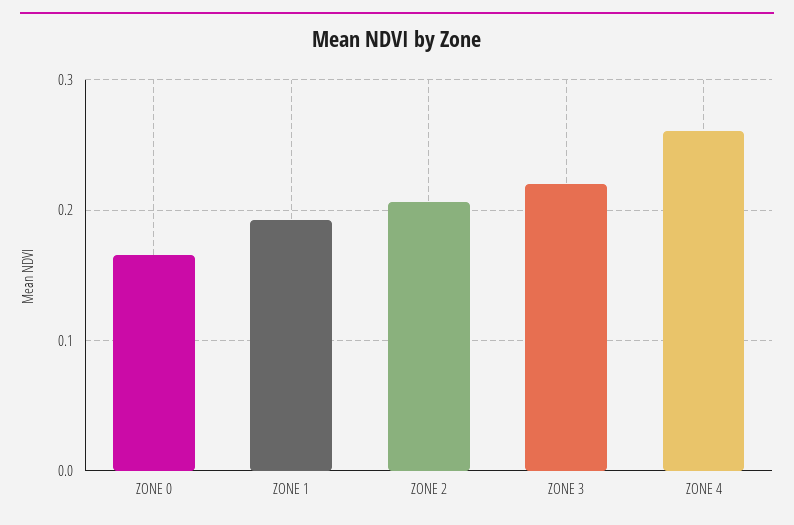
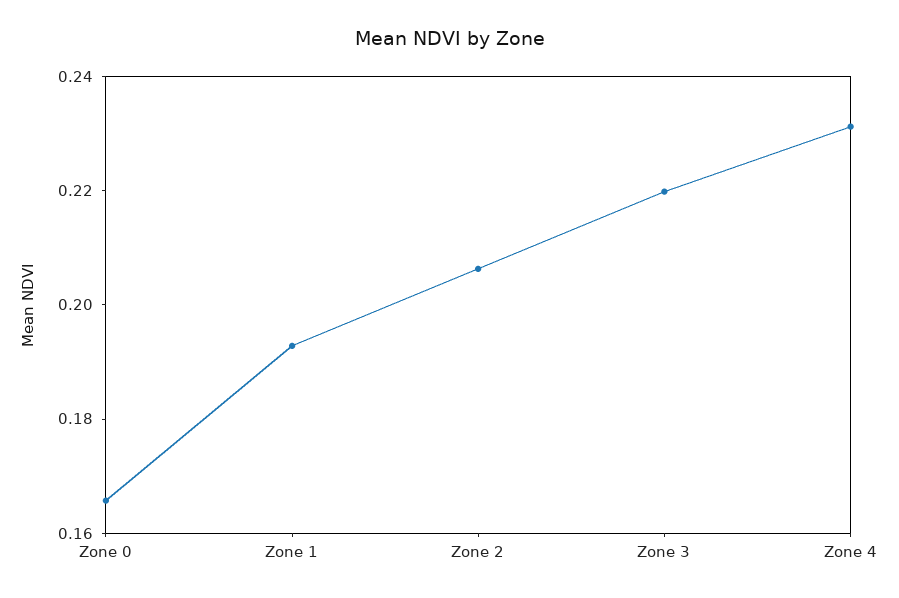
  {
    "ZONE 0": 0.165,
    "ZONE 1": 0.195,
    "ZONE 2": 0.205,
    "ZONE 3": 0.22,
-   "ZONE 4": 0.26
+   "ZONE 4": 0.23
  }

